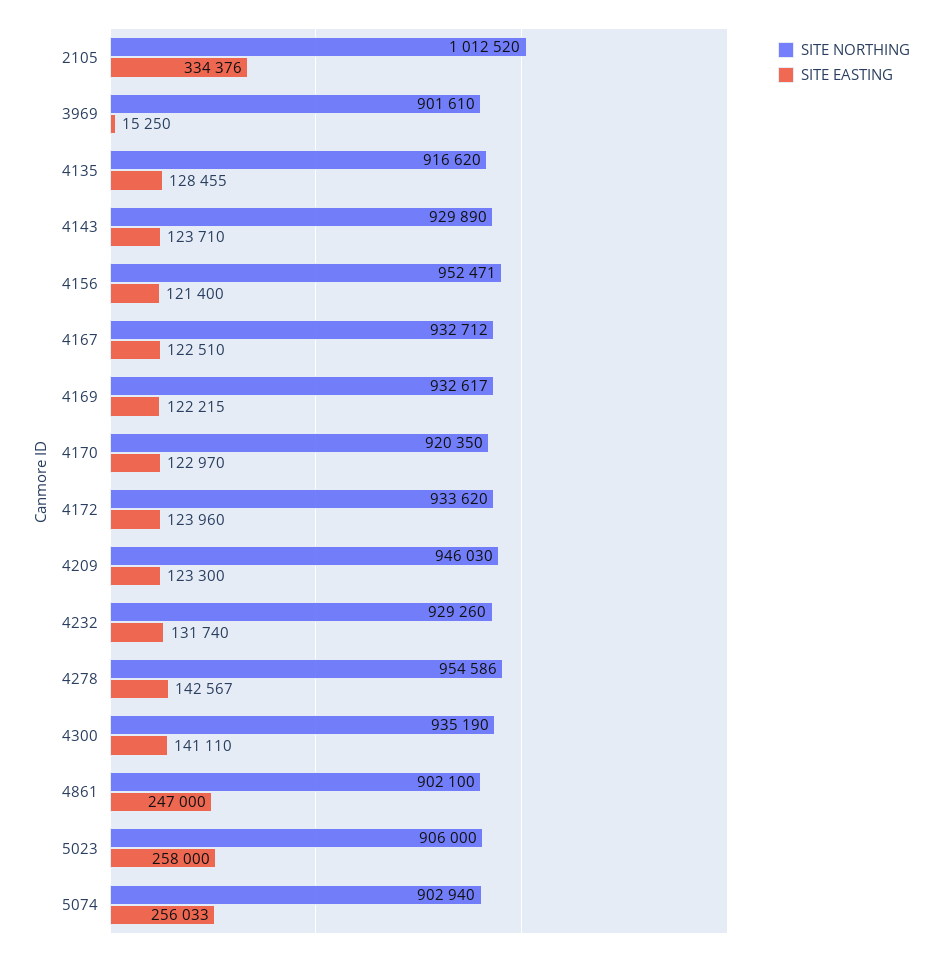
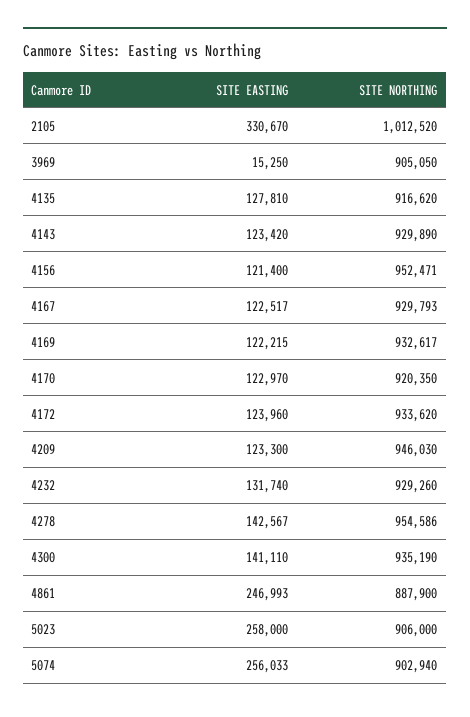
  {
    "SITE NORTHING": {
      "2105": 1012520,
-     "3969": 901610,
+     "3969": 905050,
      "4135": 916620,
      "4143": 929890,
      "4156": 952471,
-     "4167": 932712,
+     "4167": 929793,
      "4169": 932617,
      "4170": 920350,
      "4172": 933620,
      "4209": 946030,
      "4232": 929260,
      "4278": 954586,
      "4300": 935190,
-     "4861": 902100,
+     "4861": 887900,
      "5023": 906000,
      "5074": 902940
    },
    "SITE EASTING": {
-     "2105": 334376,
+     "2105": 330670,
      "3969": 15250,
-     "4135": 128455,
+     "4135": 127810,
-     "4143": 123710,
+     "4143": 123420,
      "4156": 121400,
-     "4167": 122510,
+     "4167": 122517,
      "4169": 122215,
      "4170": 122970,
      "4172": 123960,
      "4209": 123300,
      "4232": 131740,
      "4278": 142567,
      "4300": 141110,
-     "4861": 247000,
+     "4861": 246993,
      "5023": 258000,
      "5074": 256033
    }
  }

